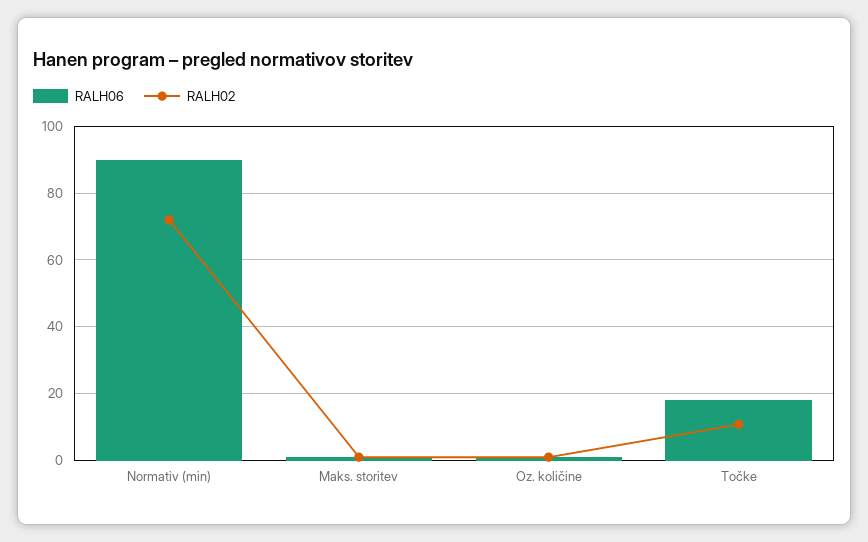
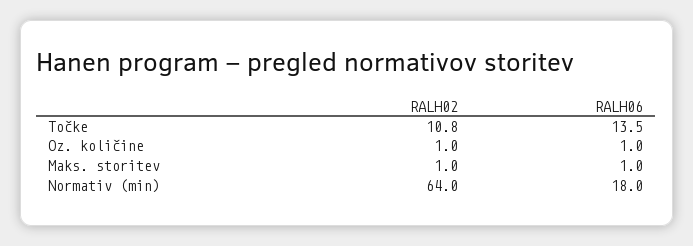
  {
    "RALH06": {
-     "Normativ (min)": 90,
+     "Normativ (min)": 18,
      "Maks. storitev": 1,
      "Oz. količine": 1,
-     "Točke": 18
+     "Točke": 13.5
    },
    "RALH02": {
-     "Normativ (min)": 72,
+     "Normativ (min)": 64,
      "Maks. storitev": 1,
      "Oz. količine": 1,
      "Točke": 10.8
    }
  }

